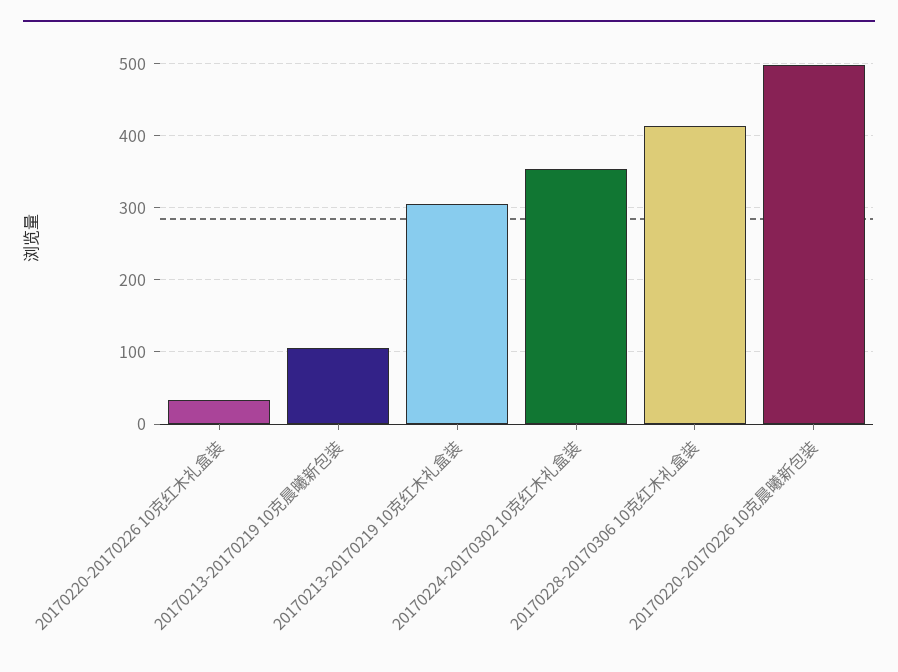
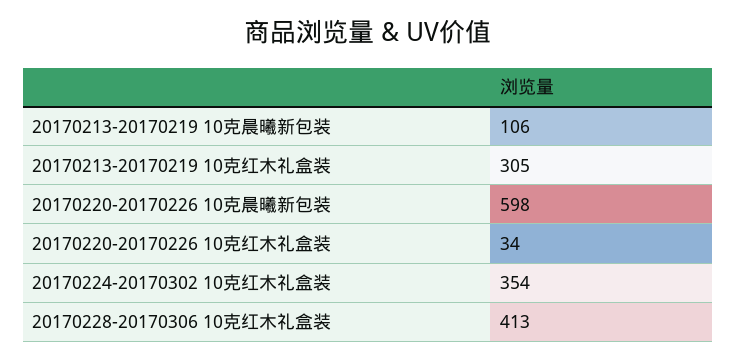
  {
    "20170220-20170226 10克红木礼盒装": 34,
    "20170213-20170219 10克晨曦新包装": 106,
    "20170213-20170219 10克红木礼盒装": 305,
    "20170224-20170302 10克红木礼盒装": 354,
    "20170228-20170306 10克红木礼盒装": 413,
-   "20170220-20170226 10克晨曦新包装": 500
+   "20170220-20170226 10克晨曦新包装": 598
  }

